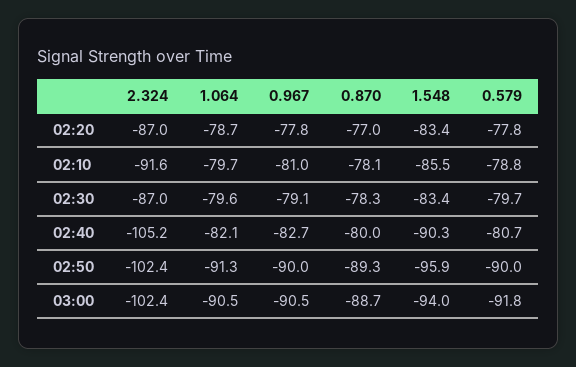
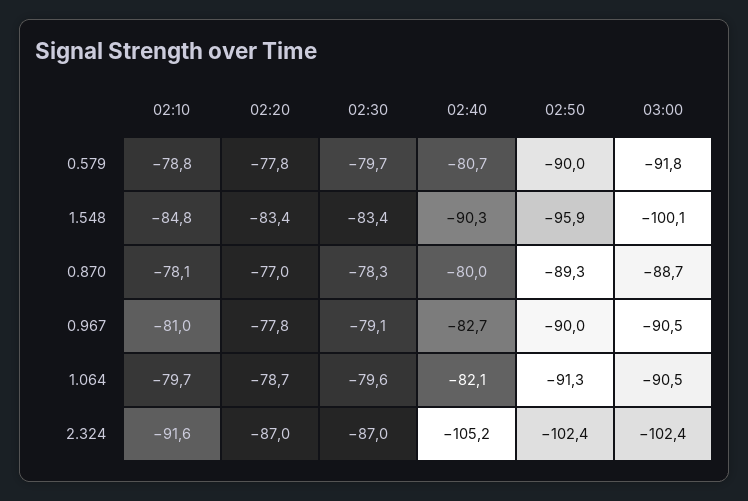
  {
    "2.324": {
      "02:20": -87,
      "02:10": -91.6,
      "02:30": -87,
      "02:40": -105.2,
      "02:50": -102.4,
      "03:00": -102.4
    },
    "1.064": {
      "02:20": -78.7,
      "02:10": -79.7,
      "02:30": -79.6,
      "02:40": -82.1,
      "02:50": -91.3,
      "03:00": -90.5
    },
    "0.967": {
      "02:20": -77.8,
      "02:10": -81,
      "02:30": -79.1,
      "02:40": -82.7,
      "02:50": -90,
      "03:00": -90.5
    },
    "0.870": {
      "02:20": -77,
      "02:10": -78.1,
      "02:30": -78.3,
      "02:40": -80,
      "02:50": -89.3,
      "03:00": -88.7
    },
    "1.548": {
      "02:20": -83.4,
-     "02:10": -85.5,
+     "02:10": -84.8,
      "02:30": -83.4,
      "02:40": -90.3,
      "02:50": -95.9,
-     "03:00": -94
+     "03:00": -100.1
    },
    "0.579": {
      "02:20": -77.8,
      "02:10": -78.8,
      "02:30": -79.7,
      "02:40": -80.7,
      "02:50": -90,
      "03:00": -91.8
    }
  }

